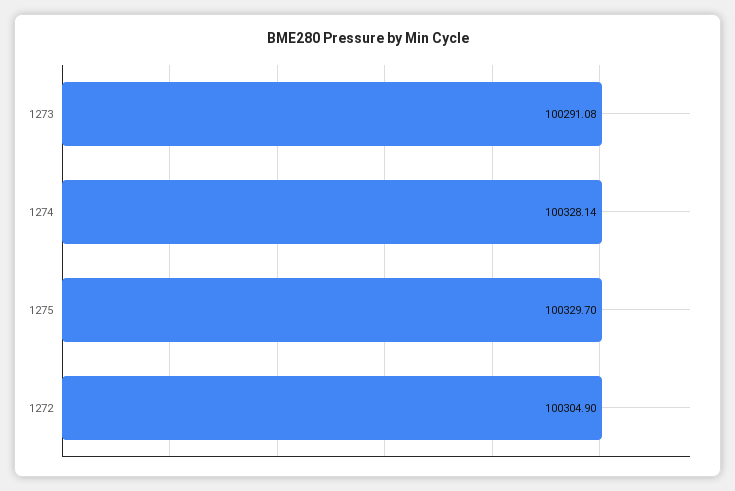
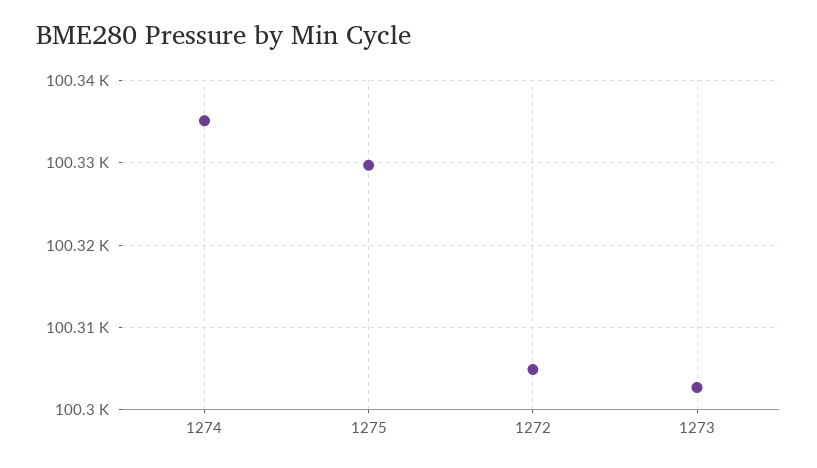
  {
-   "1273": 100291.08,
+   "1273": 100303,
-   "1274": 100328.14,
+   "1274": 100335,
    "1275": 100329.7,
    "1272": 100304.9
  }

